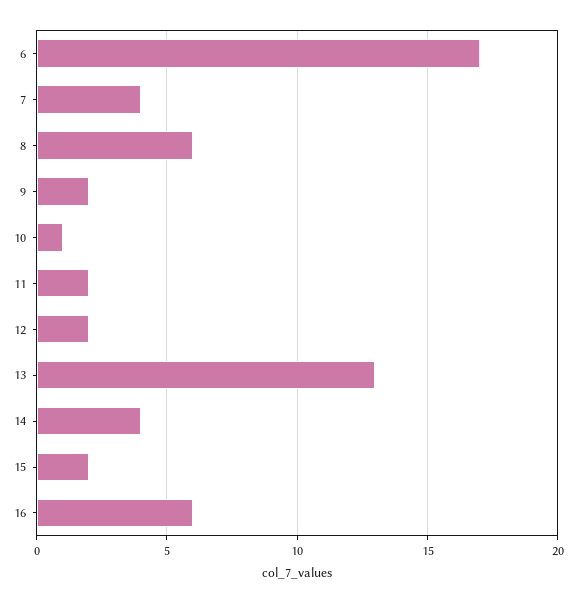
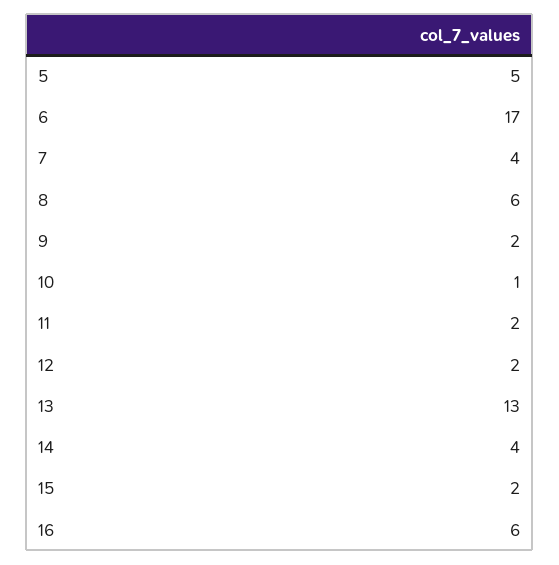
  {
    "6": 17,
    "7": 4,
    "8": 6,
    "9": 2,
    "10": 1,
    "11": 2,
    "12": 2,
    "13": 13,
    "14": 4,
    "15": 2,
-   "16": 6
+   "16": 6,
+   "5": 5
  }

